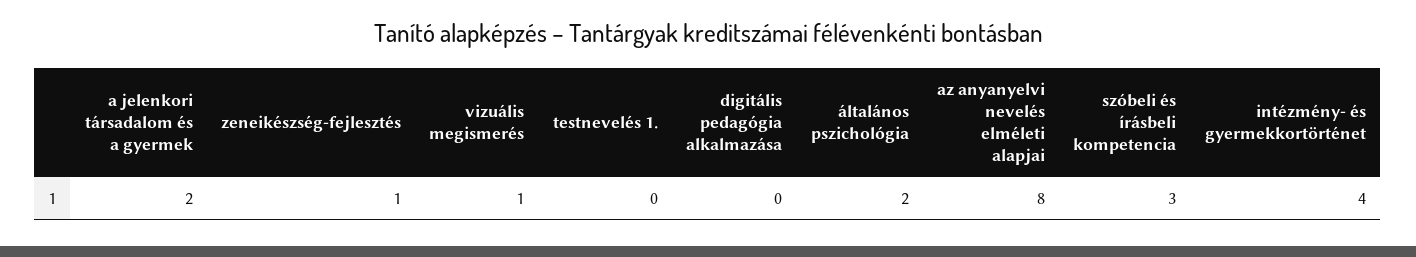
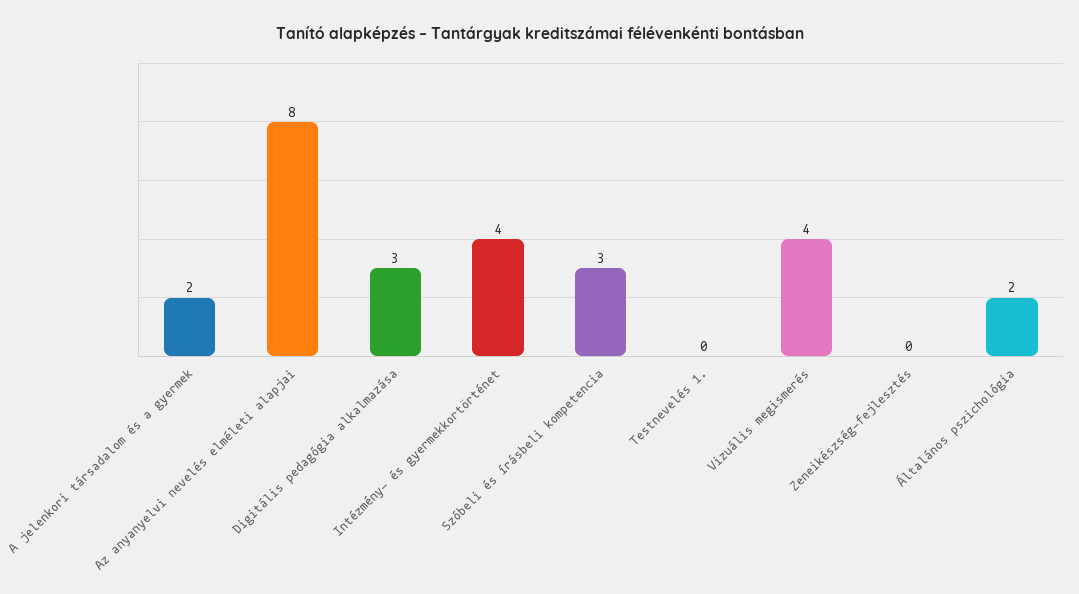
  {
    "a jelenkori társadalom és a gyermek": 2,
-   "zeneikészség-fejlesztés": 1,
+   "zeneikészség-fejlesztés": 0,
-   "vizuális megismerés": 1,
+   "vizuális megismerés": 4,
    "testnevelés 1.": 0,
-   "digitális pedagógia alkalmazása": 0,
+   "digitális pedagógia alkalmazása": 3,
    "általános pszichológia": 2,
    "az anyanyelvi nevelés elméleti alapjai": 8,
    "szóbeli és írásbeli kompetencia": 3,
    "intézmény- és gyermekkortörténet": 4
  }

